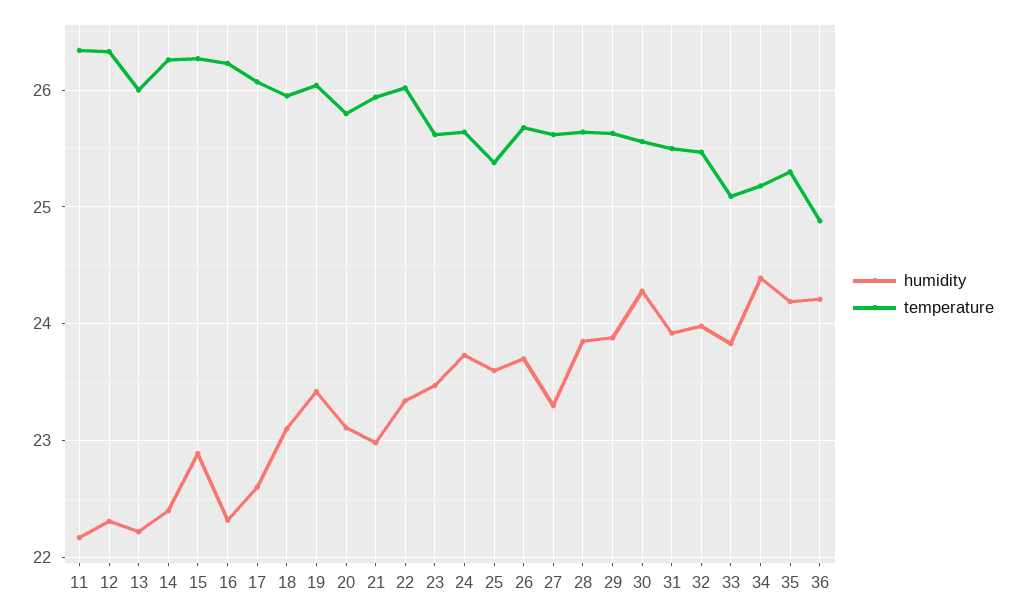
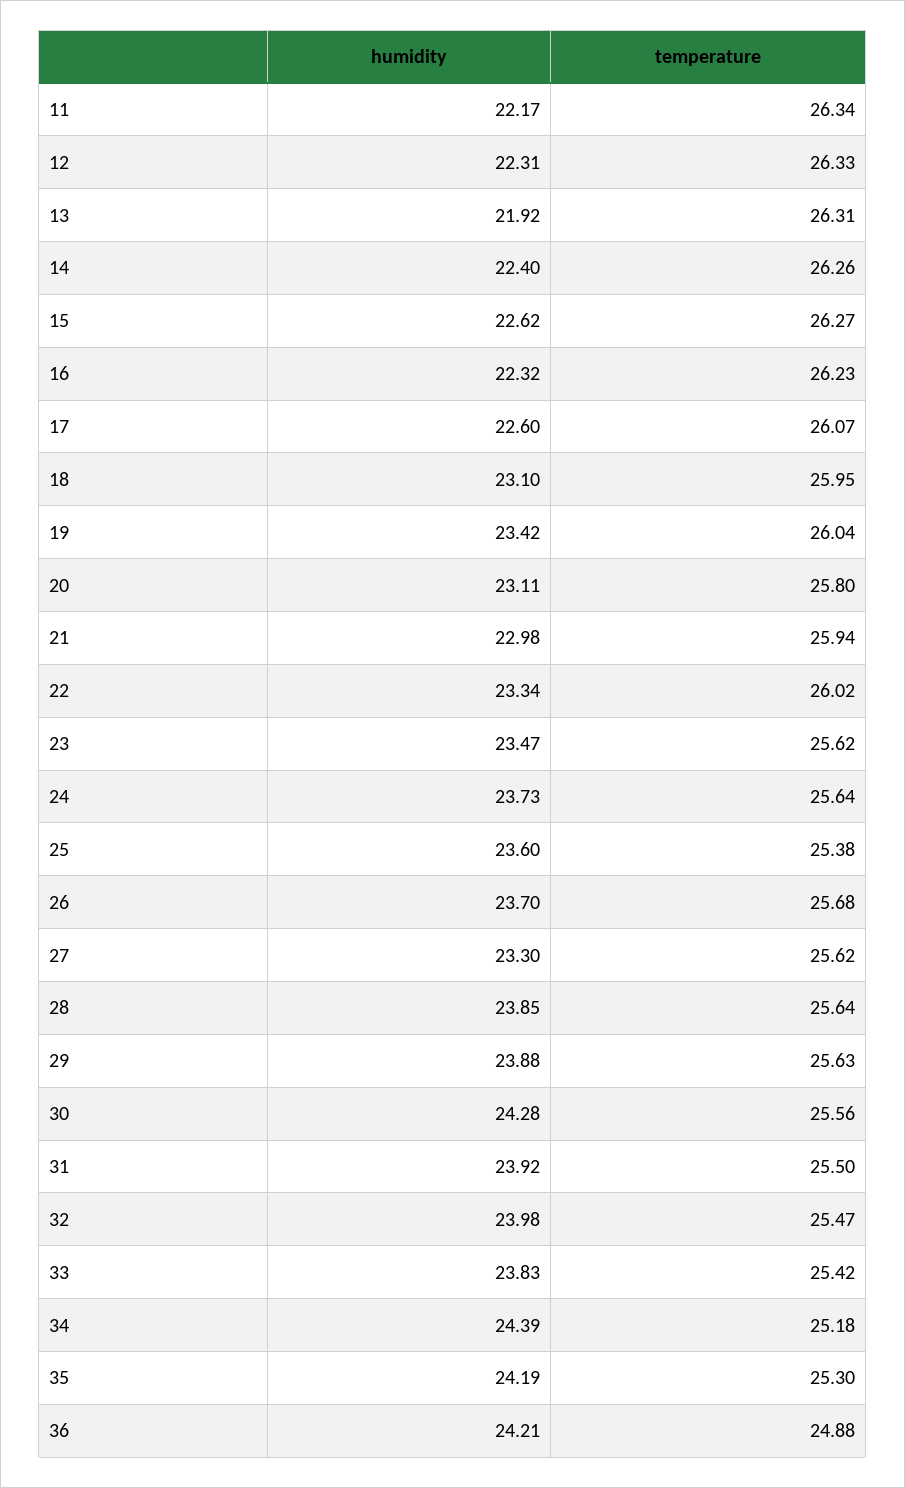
  {
    "humidity": {
      "11": 22.17,
      "12": 22.31,
-     "13": 22.2,
+     "13": 21.92,
      "14": 22.4,
-     "15": 22.9,
+     "15": 22.62,
      "16": 22.32,
      "17": 22.6,
      "18": 23.1,
      "19": 23.42,
      "20": 23.11,
      "21": 22.98,
      "22": 23.34,
      "23": 23.47,
      "24": 23.73,
      "25": 23.6,
      "26": 23.7,
      "27": 23.3,
      "28": 23.85,
      "29": 23.88,
      "30": 24.28,
      "31": 23.92,
      "32": 23.98,
      "33": 23.83,
      "34": 24.39,
      "35": 24.19,
      "36": 24.21
    },
    "temperature": {
      "11": 26.34,
      "12": 26.33,
-     "13": 26,
+     "13": 26.31,
      "14": 26.26,
      "15": 26.27,
      "16": 26.23,
      "17": 26.07,
      "18": 25.95,
      "19": 26.04,
      "20": 25.8,
      "21": 25.94,
      "22": 26.02,
      "23": 25.62,
      "24": 25.64,
      "25": 25.38,
      "26": 25.68,
      "27": 25.62,
      "28": 25.64,
      "29": 25.63,
      "30": 25.56,
      "31": 25.5,
      "32": 25.47,
-     "33": 25.1,
+     "33": 25.42,
      "34": 25.18,
      "35": 25.3,
      "36": 24.88
    }
  }

